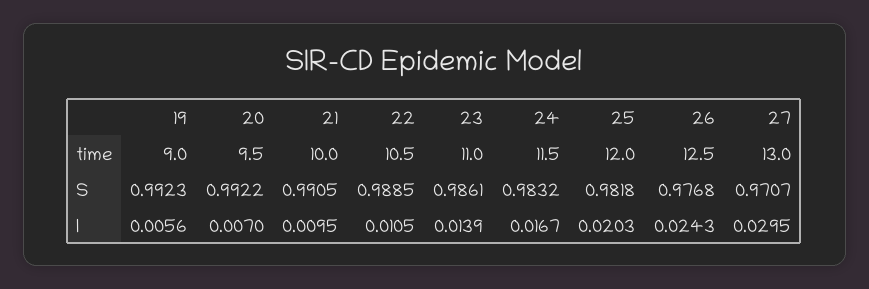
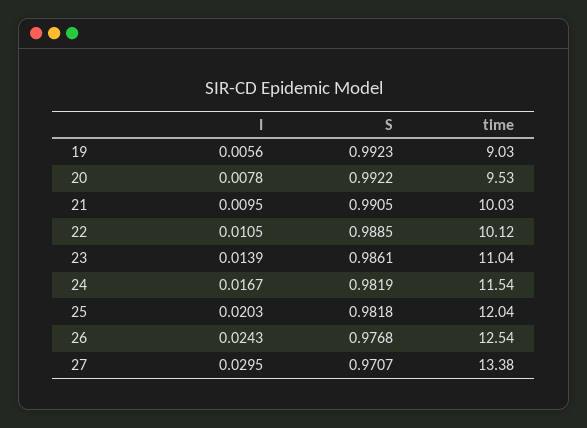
  {
    "19": {
      "time": 9.03,
      "S": 0.9923,
      "I": 0.0056
    },
    "20": {
      "time": 9.53,
      "S": 0.9922,
-     "I": 0.007
+     "I": 0.0078
    },
    "21": {
      "time": 10.03,
      "S": 0.9905,
      "I": 0.0095
    },
    "22": {
-     "time": 10.5,
+     "time": 10.12,
      "S": 0.9885,
      "I": 0.0105
    },
    "23": {
      "time": 11.04,
      "S": 0.9861,
      "I": 0.0139
    },
    "24": {
      "time": 11.54,
-     "S": 0.9832,
+     "S": 0.9819,
      "I": 0.0167
    },
    "25": {
      "time": 12.04,
      "S": 0.9818,
      "I": 0.0203
    },
    "26": {
      "time": 12.54,
      "S": 0.9768,
      "I": 0.0243
    },
    "27": {
-     "time": 13,
+     "time": 13.38,
      "S": 0.9707,
      "I": 0.0295
    }
  }

